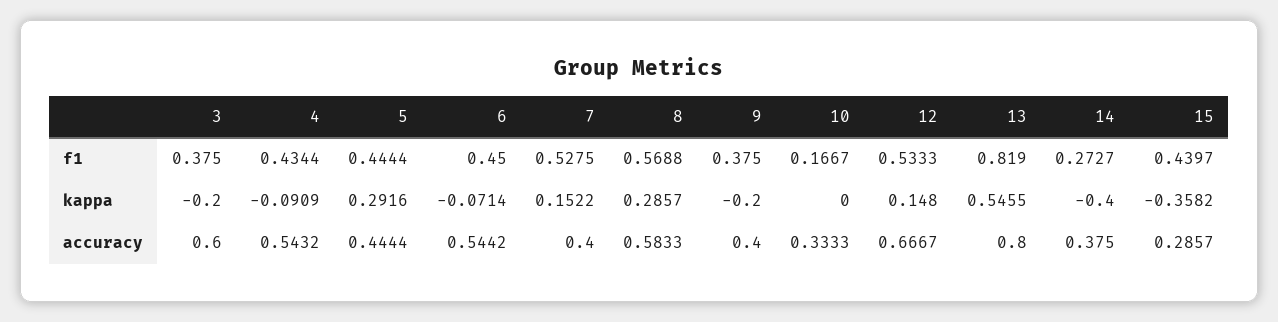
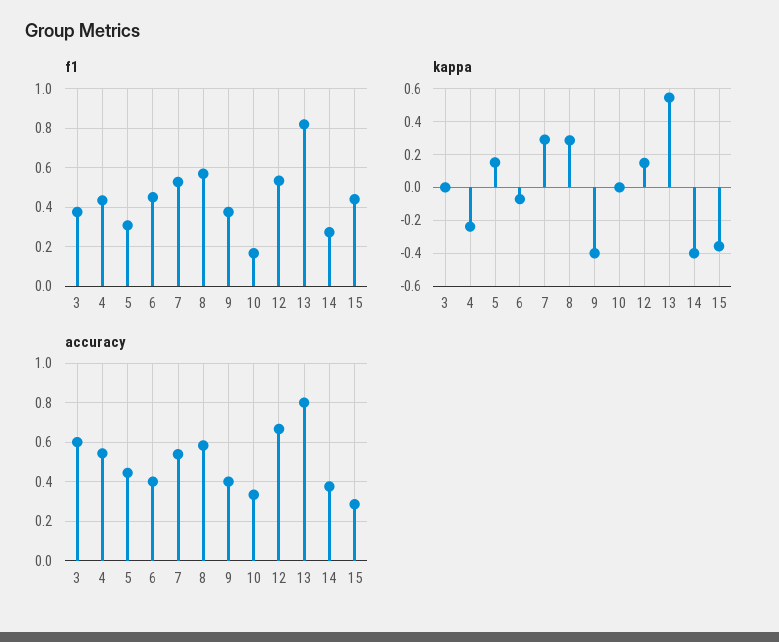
  {
    "f1": {
      "3": 0.375,
      "4": 0.4344,
-     "5": 0.4444,
+     "5": 0.3,
      "6": 0.45,
      "7": 0.5275,
      "8": 0.5688,
      "9": 0.375,
      "10": 0.1667,
      "12": 0.5333,
      "13": 0.819,
      "14": 0.2727,
      "15": 0.4397
    },
    "kappa": {
-     "3": -0.2,
+     "3": 0,
-     "4": -0.0909,
+     "4": -0.25,
-     "5": 0.2916,
+     "5": 0.15,
      "6": -0.0714,
-     "7": 0.1522,
+     "7": 0.3,
      "8": 0.2857,
-     "9": -0.2,
+     "9": -0.4,
      "10": 0,
      "12": 0.148,
      "13": 0.5455,
      "14": -0.4,
      "15": -0.3582
    },
    "accuracy": {
      "3": 0.6,
      "4": 0.5432,
      "5": 0.4444,
-     "6": 0.5442,
+     "6": 0.4,
-     "7": 0.4,
+     "7": 0.55,
      "8": 0.5833,
      "9": 0.4,
      "10": 0.3333,
      "12": 0.6667,
      "13": 0.8,
      "14": 0.375,
      "15": 0.2857
    }
  }

